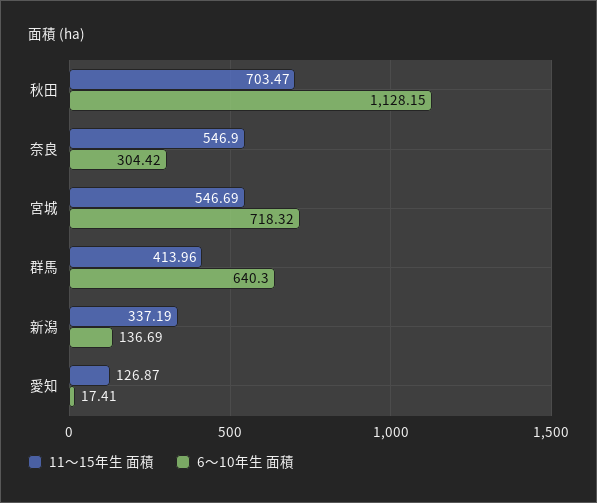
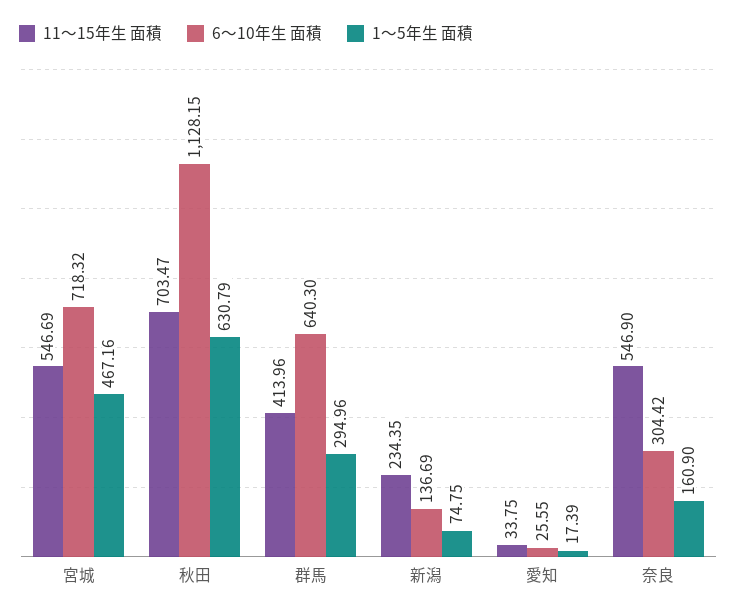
  {
    "11～15年生 面積": {
      "秋田": 703.47,
      "奈良": 546.9,
      "宮城": 546.69,
      "群馬": 413.96,
-     "新潟": 337.19,
+     "新潟": 234.35,
-     "愛知": 126.87
+     "愛知": 33.75
    },
    "6～10年生 面積": {
      "秋田": 1128.15,
      "奈良": 304.42,
      "宮城": 718.32,
      "群馬": 640.3,
      "新潟": 136.69,
-     "愛知": 17.41
+     "愛知": 25.55
-   }
+   },
+   "1～5年生 面積": {
+     "宮城": 467.16,
+     "秋田": 630.79,
+     "群馬": 294.96,
+     "新潟": 74.75,
+     "愛知": 17.39,
+     "奈良": 160.9
+   }
  }

